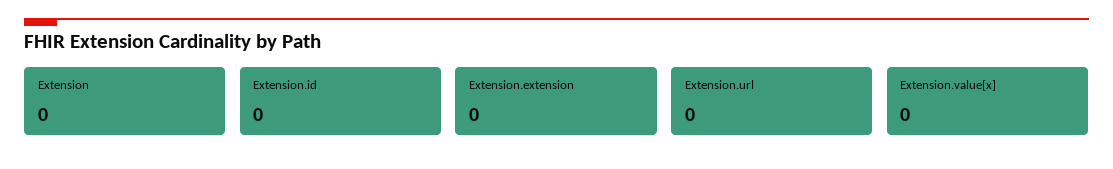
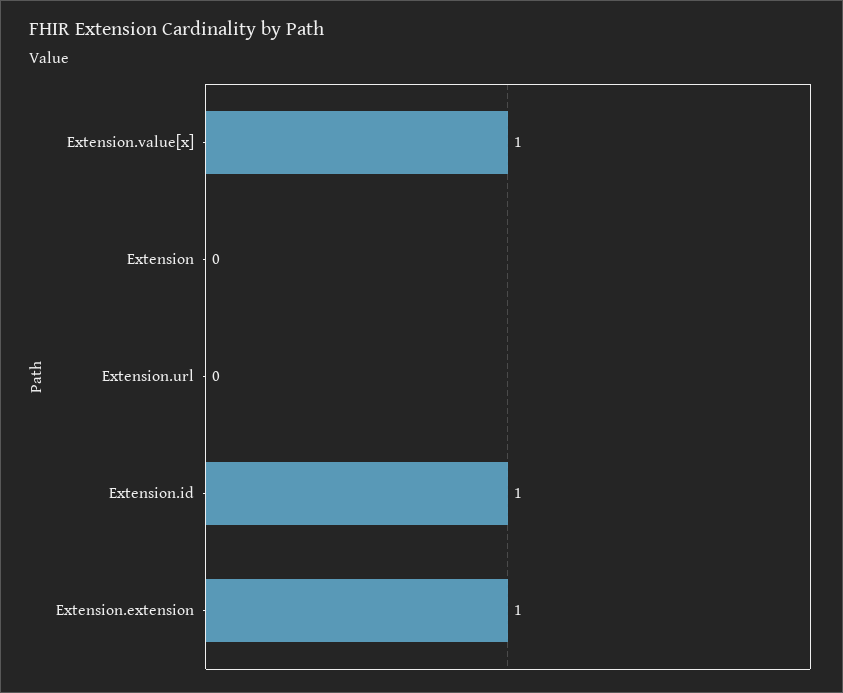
  {
    "Extension": 0,
-   "Extension.id": 0,
+   "Extension.id": 1,
-   "Extension.extension": 0,
+   "Extension.extension": 1,
    "Extension.url": 0,
-   "Extension.value[x]": 0
+   "Extension.value[x]": 1
  }

